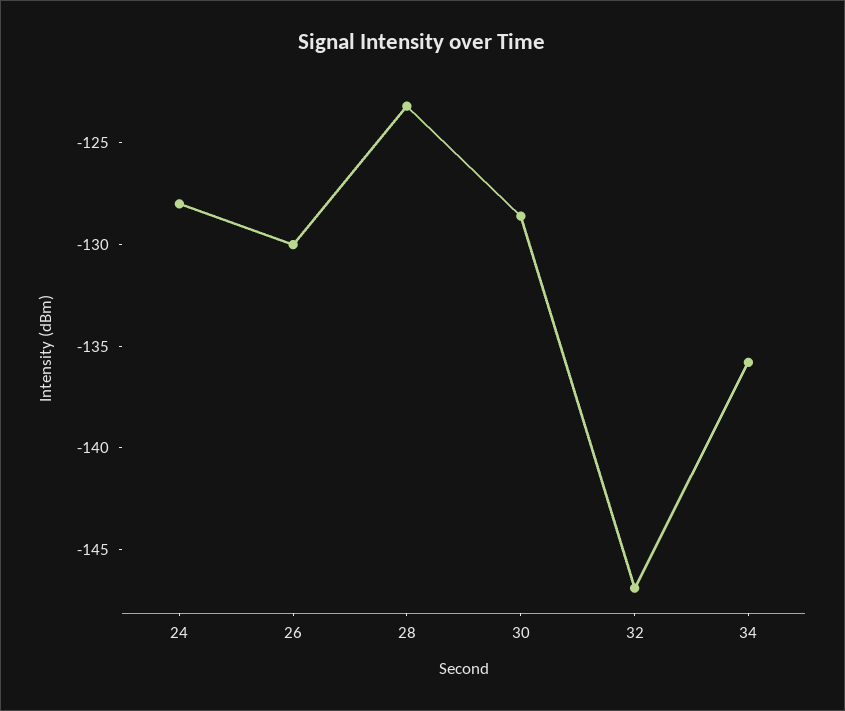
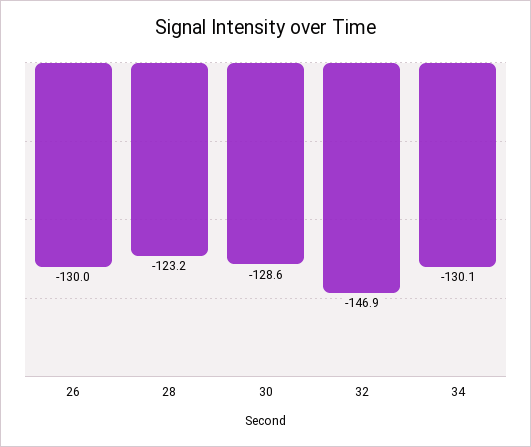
  {
-   "24": -128,
    "26": -130,
    "28": -123.2,
    "30": -128.6,
    "32": -146.9,
-   "34": -136
+   "34": -130.1
  }

